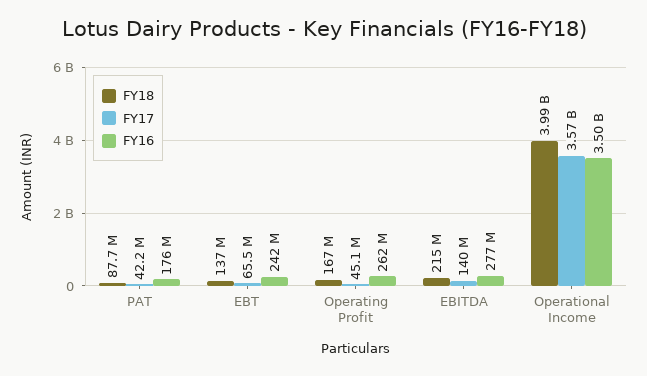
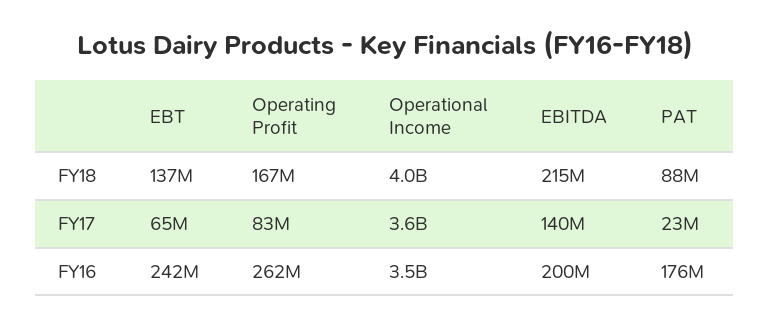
  {
    "FY18": {
      "PAT": 87700000,
      "EBT": 137000000,
      "Operating Profit": 167000000,
      "EBITDA": 215000000,
      "Operational Income": 3990000000
    },
    "FY17": {
-     "PAT": 42200000,
+     "PAT": 23000000,
      "EBT": 65500000,
-     "Operating Profit": 45100000,
+     "Operating Profit": 83000000,
      "EBITDA": 140000000,
      "Operational Income": 3570000000
    },
    "FY16": {
      "PAT": 176000000,
      "EBT": 242000000,
      "Operating Profit": 262000000,
-     "EBITDA": 277000000,
+     "EBITDA": 200000000,
      "Operational Income": 3500000000
    }
  }

